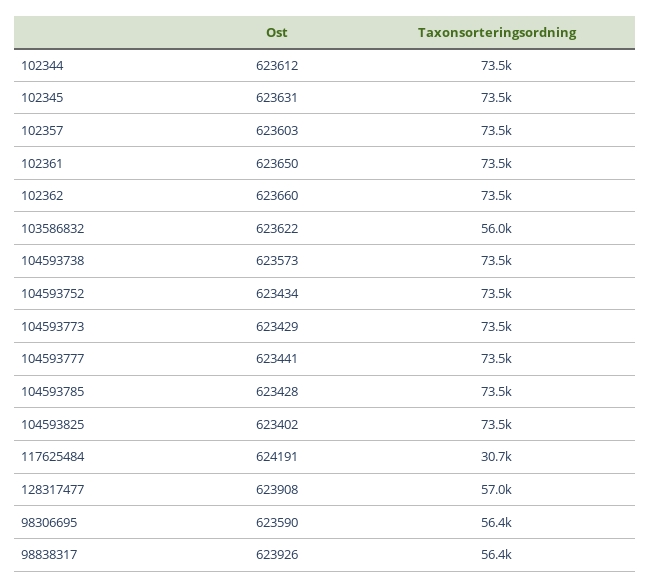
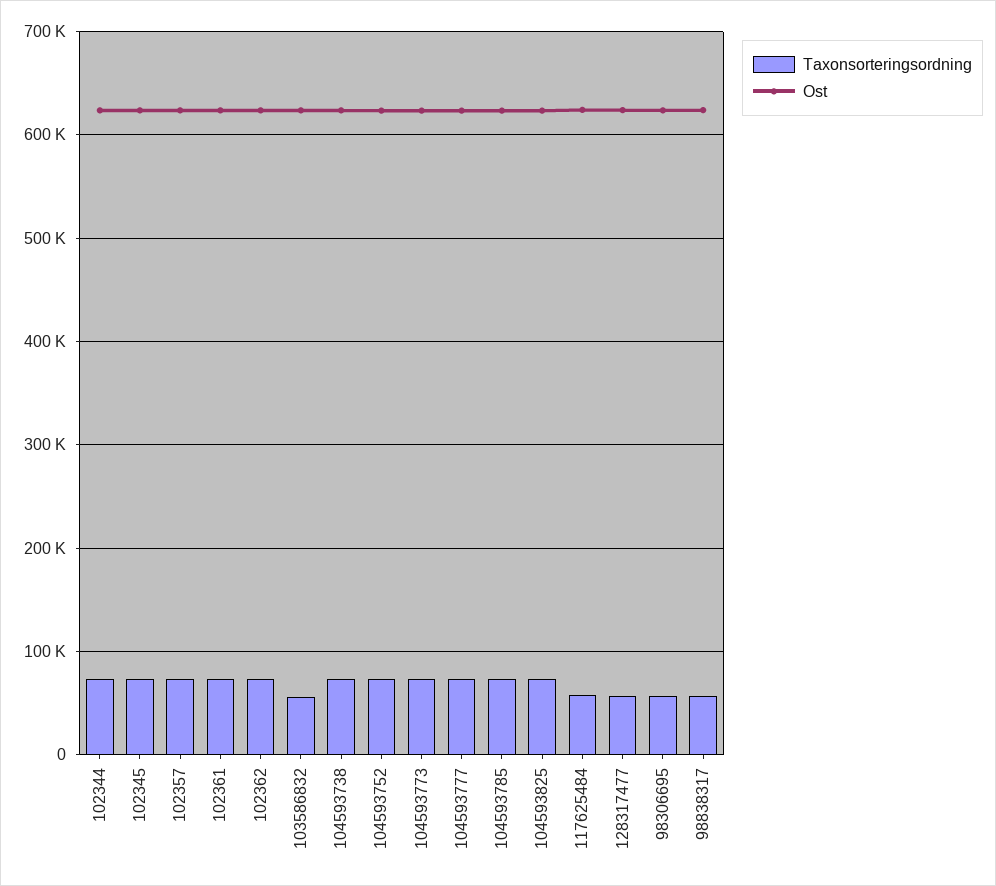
  {
    "Ost": {
      "102344": 623612,
      "102345": 623631,
      "102357": 623603,
      "102361": 623650,
      "102362": 623660,
      "103586832": 623622,
      "104593738": 623573,
      "104593752": 623434,
      "104593773": 623429,
      "104593777": 623441,
      "104593785": 623428,
      "104593825": 623402,
      "117625484": 624191,
      "128317477": 623908,
      "98306695": 623590,
      "98838317": 623926
    },
    "Taxonsorteringsordning": {
      "102344": 73500,
      "102345": 73500,
      "102357": 73500,
      "102361": 73500,
      "102362": 73500,
      "103586832": 56000,
      "104593738": 73500,
      "104593752": 73500,
      "104593773": 73500,
      "104593777": 73500,
      "104593785": 73500,
      "104593825": 73500,
-     "117625484": 30700,
+     "117625484": 60000,
      "128317477": 57000,
      "98306695": 56400,
      "98838317": 56400
    }
  }

